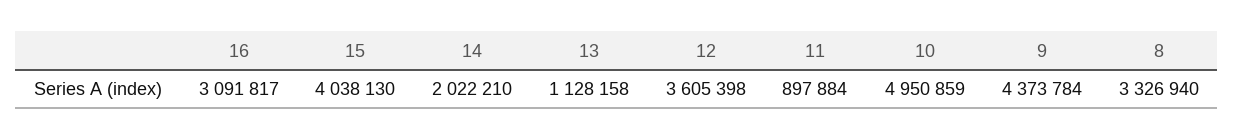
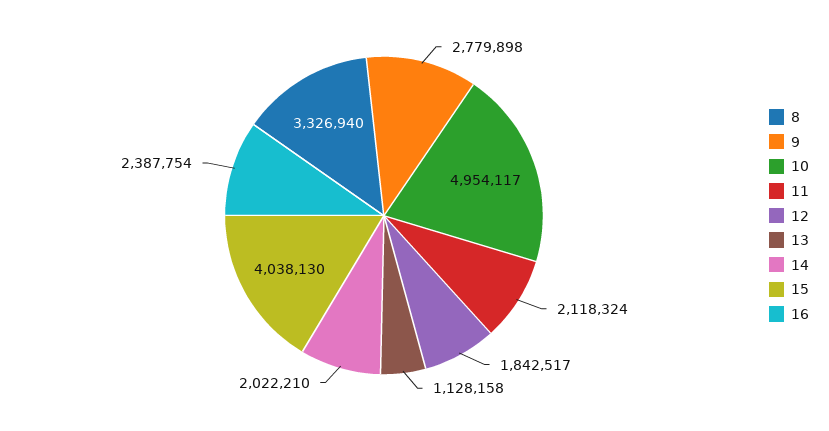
  {
-   "16": 3091817,
+   "16": 2387754,
    "15": 4038130,
    "14": 2022210,
    "13": 1128158,
-   "12": 3605398,
+   "12": 1842517,
-   "11": 897884,
+   "11": 2118324,
-   "10": 4950859,
+   "10": 4954117,
-   "9": 4373784,
+   "9": 2779898,
    "8": 3326940
  }

